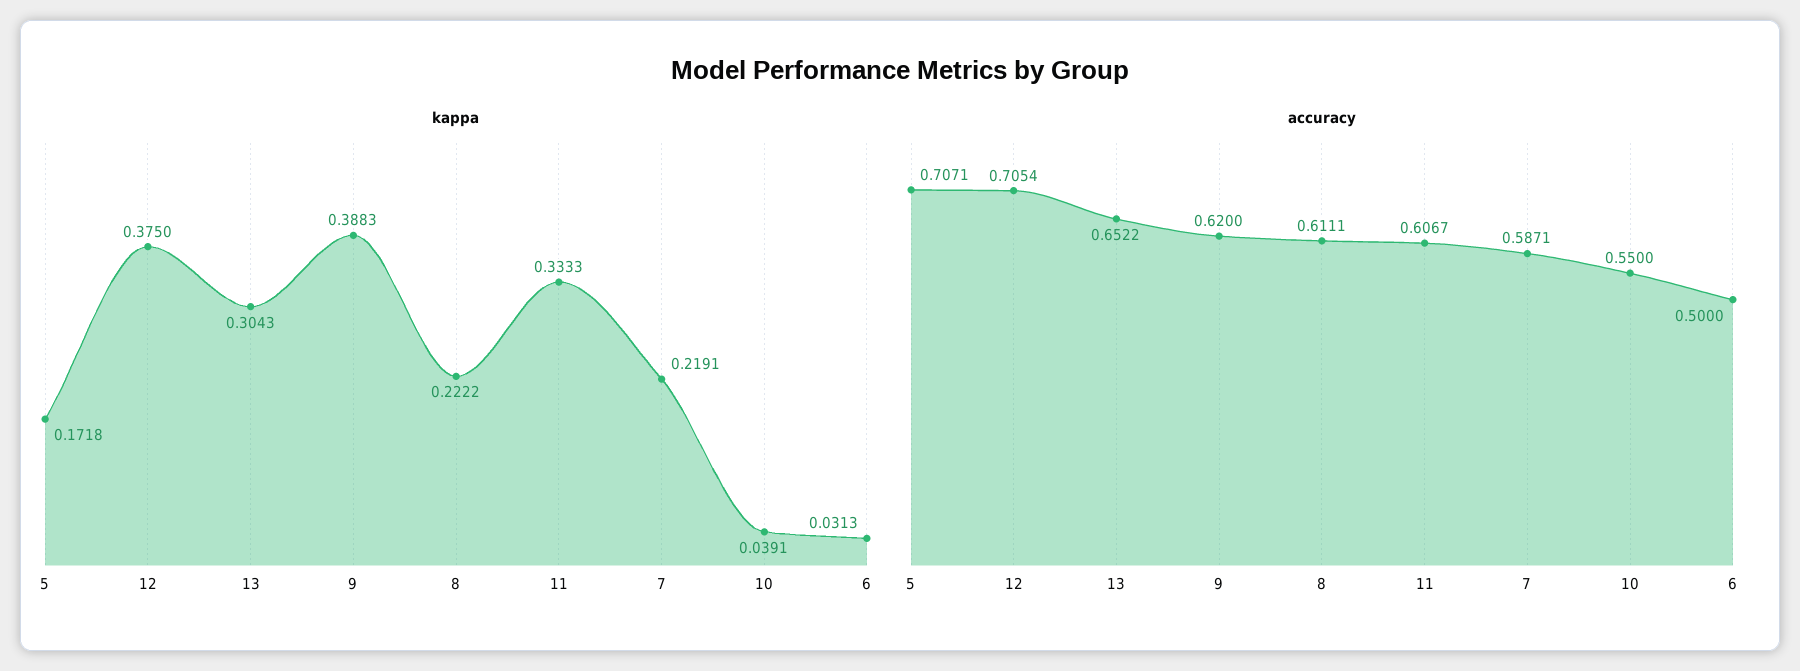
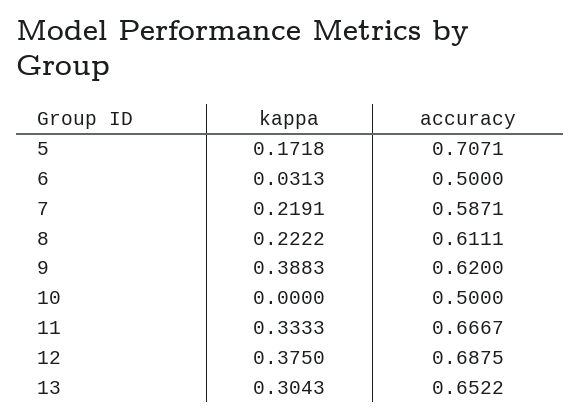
  {
    "kappa": {
      "5": 0.1718,
      "12": 0.375,
      "13": 0.3043,
      "9": 0.3883,
      "8": 0.2222,
      "11": 0.3333,
      "7": 0.2191,
-     "10": 0.0391,
+     "10": 0,
      "6": 0.0313
    },
    "accuracy": {
      "5": 0.7071,
-     "12": 0.7054,
+     "12": 0.6875,
      "13": 0.6522,
      "9": 0.62,
      "8": 0.6111,
-     "11": 0.6067,
+     "11": 0.6667,
      "7": 0.5871,
-     "10": 0.55,
+     "10": 0.5,
      "6": 0.5
    }
  }

